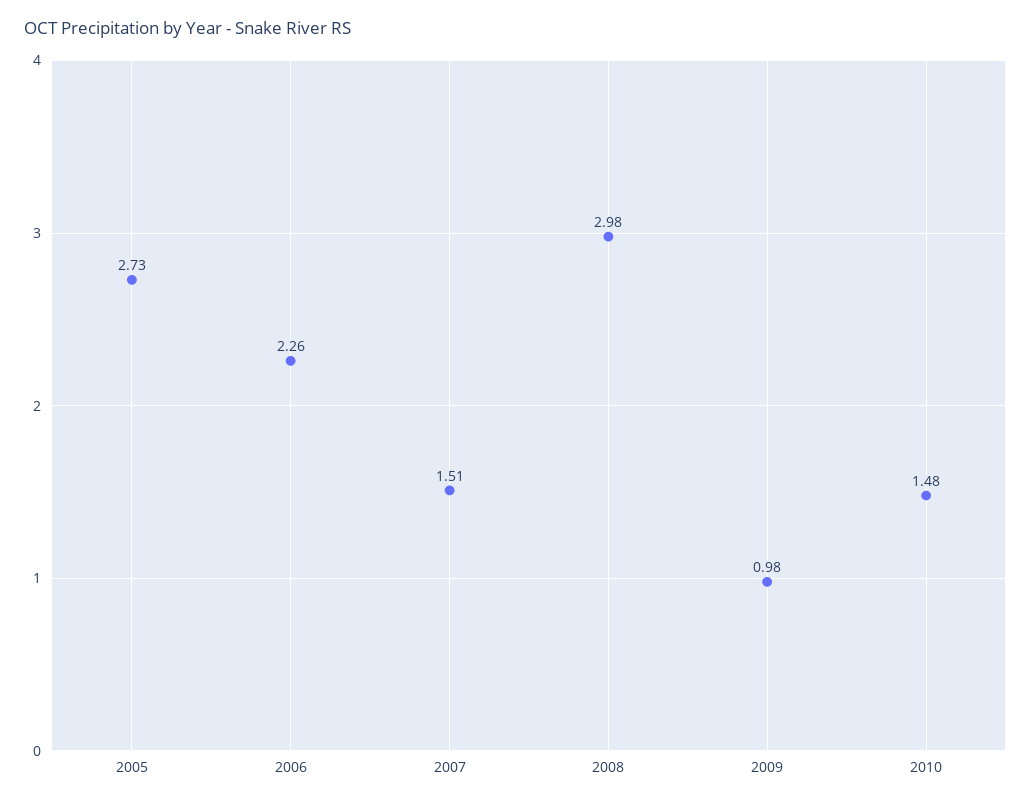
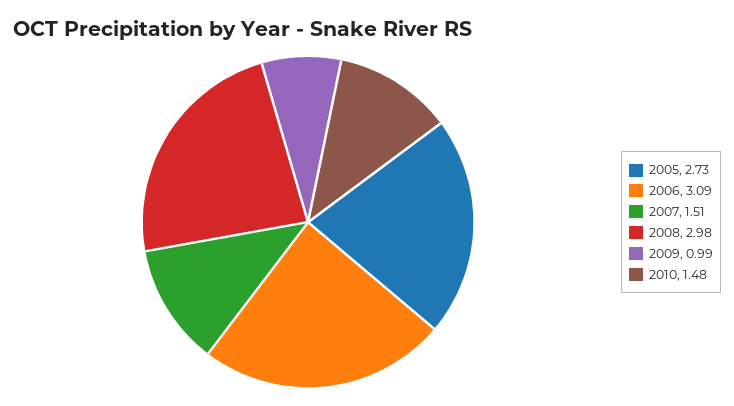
  {
    "2005": 2.73,
-   "2006": 2.26,
+   "2006": 3.09,
    "2007": 1.51,
    "2008": 2.98,
-   "2009": 0.98,
+   "2009": 0.99,
    "2010": 1.48
  }

